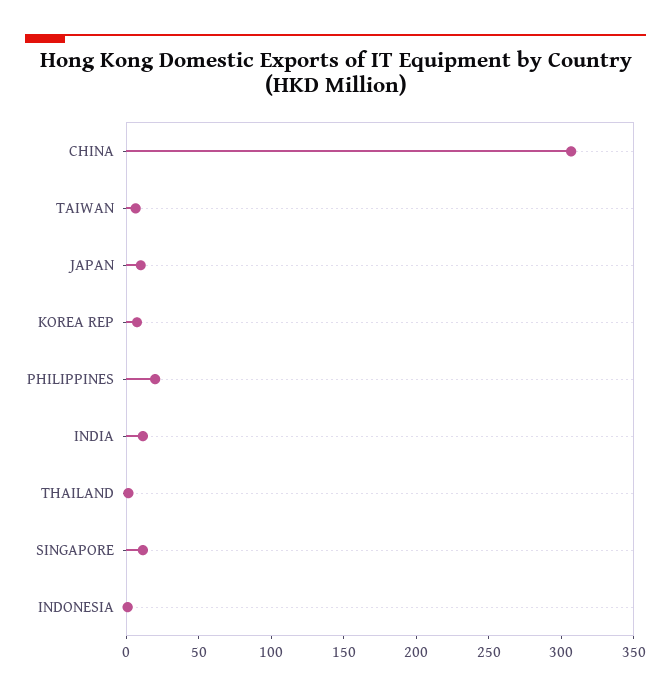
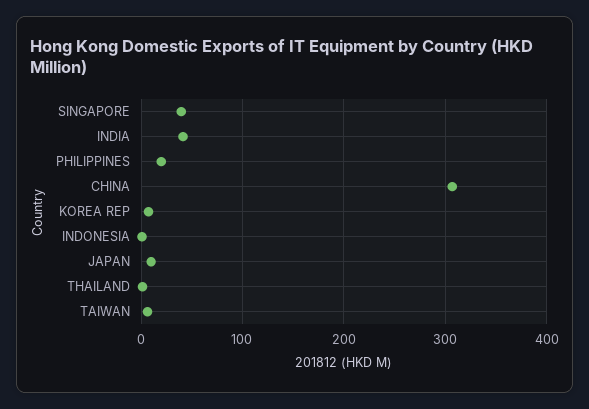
  {
    "CHINA": 310,
    "TAIWAN": 10,
    "JAPAN": 10,
    "KOREA REP": 10,
    "PHILIPPINES": 20,
-   "INDIA": 10,
+   "INDIA": 40,
    "THAILAND": 0,
-   "SINGAPORE": 10,
+   "SINGAPORE": 40,
    "INDONESIA": 0
  }

